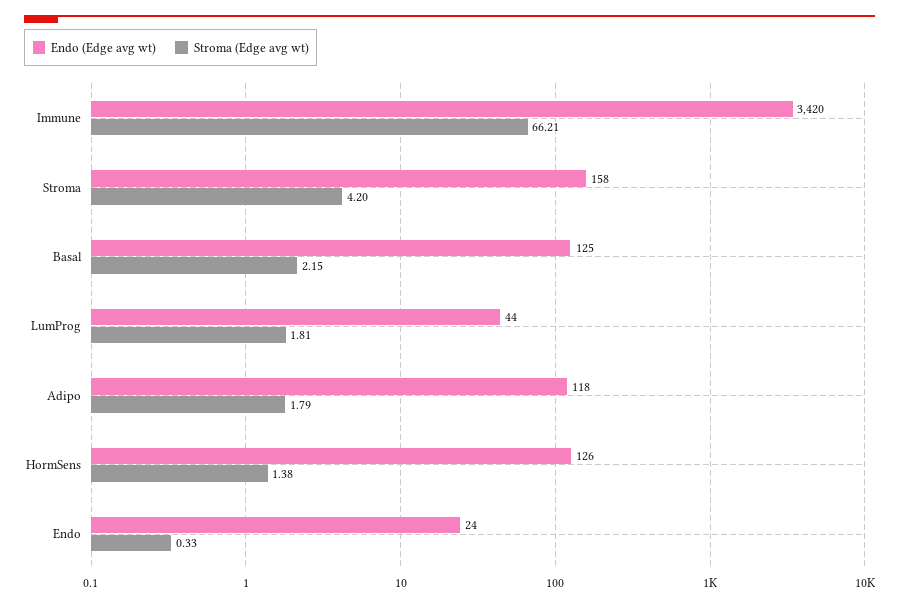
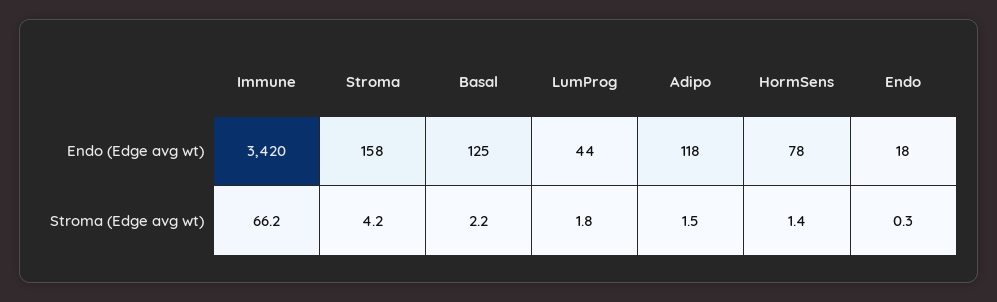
  {
    "Endo (Edge avg wt)": {
      "Immune": 3420,
      "Stroma": 158,
      "Basal": 125,
      "LumProg": 44,
      "Adipo": 118,
-     "HormSens": 126,
+     "HormSens": 78,
-     "Endo": 24
+     "Endo": 18
    },
    "Stroma (Edge avg wt)": {
      "Immune": 66.21,
      "Stroma": 4.2,
      "Basal": 2.15,
      "LumProg": 1.81,
-     "Adipo": 1.79,
+     "Adipo": 1.5,
      "HormSens": 1.38,
      "Endo": 0.33
    }
  }

